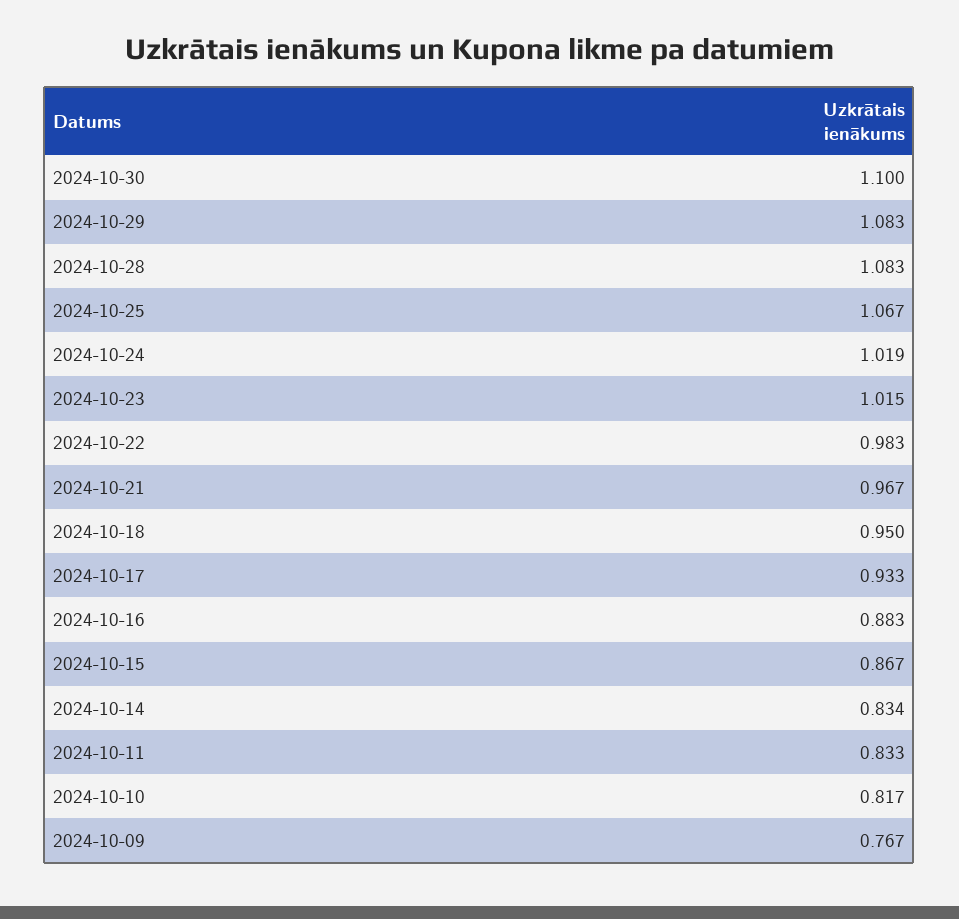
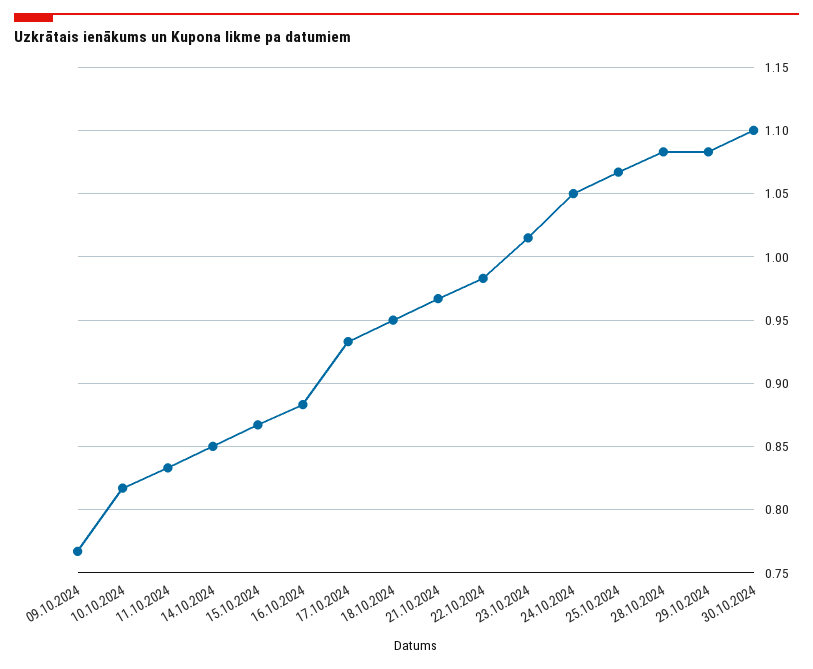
  {
    "2024-10-30": 1.1,
    "2024-10-29": 1.083,
    "2024-10-28": 1.083,
    "2024-10-25": 1.067,
-   "2024-10-24": 1.019,
+   "2024-10-24": 1.05,
    "2024-10-23": 1.015,
    "2024-10-22": 0.983,
    "2024-10-21": 0.967,
    "2024-10-18": 0.95,
    "2024-10-17": 0.933,
    "2024-10-16": 0.883,
    "2024-10-15": 0.867,
-   "2024-10-14": 0.834,
+   "2024-10-14": 0.85,
    "2024-10-11": 0.833,
    "2024-10-10": 0.817,
    "2024-10-09": 0.767
  }

